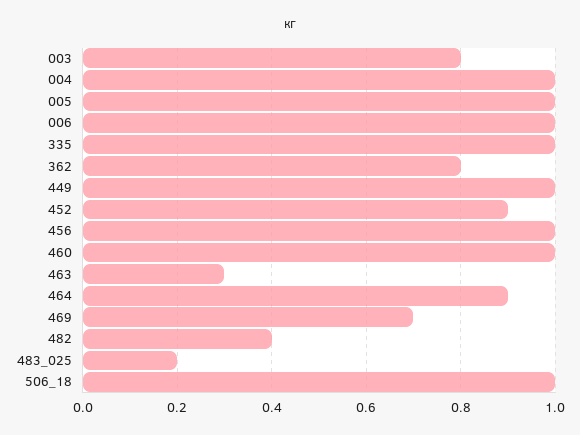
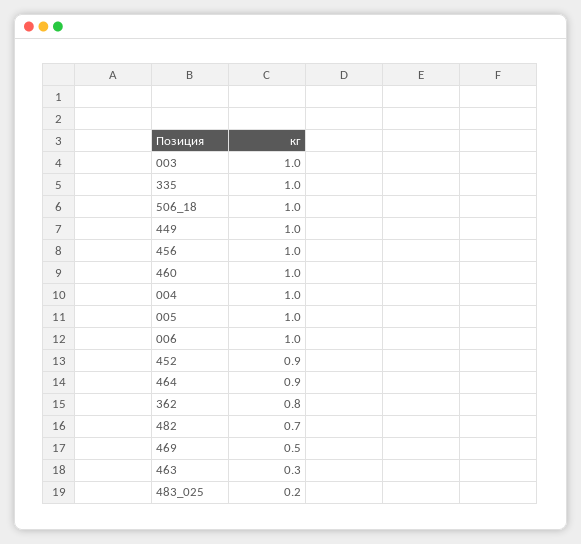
  {
-   "003": 0.8,
+   "003": 1,
    "004": 1,
    "005": 1,
    "006": 1,
    "335": 1,
    "362": 0.8,
    "449": 1,
    "452": 0.9,
    "456": 1,
    "460": 1,
    "463": 0.3,
    "464": 0.9,
-   "469": 0.7,
+   "469": 0.5,
-   "482": 0.4,
+   "482": 0.7,
    "483_025": 0.2,
    "506_18": 1
  }

